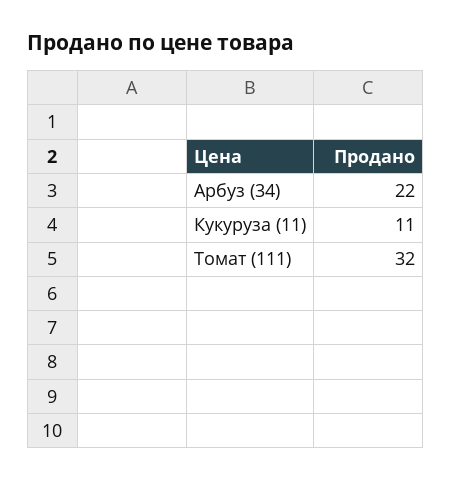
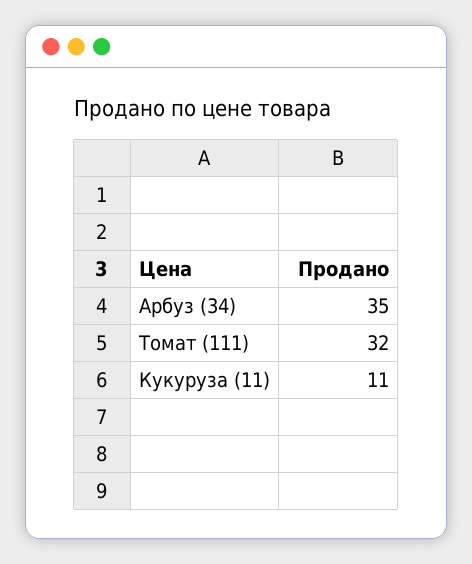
  {
-   "Арбуз (34)": 22,
+   "Арбуз (34)": 35,
    "Кукуруза (11)": 11,
    "Томат (111)": 32
  }

